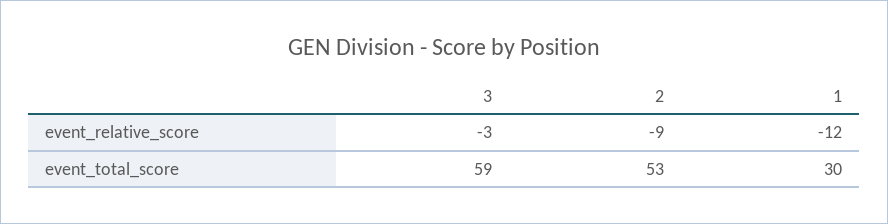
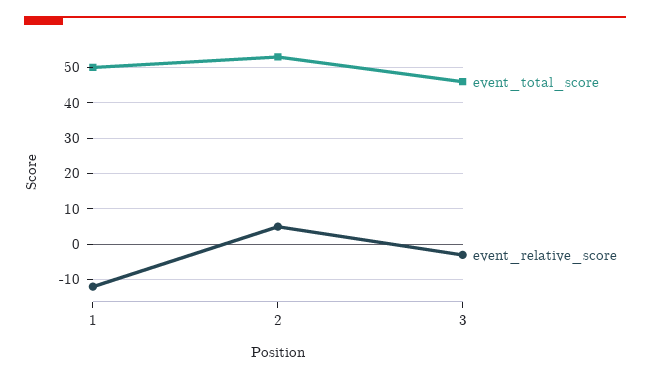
  {
    "event_relative_score": {
      "3": -3,
-     "2": -9,
+     "2": 5,
      "1": -12
    },
    "event_total_score": {
-     "3": 59,
+     "3": 45,
      "2": 53,
-     "1": 30
+     "1": 50
    }
  }

